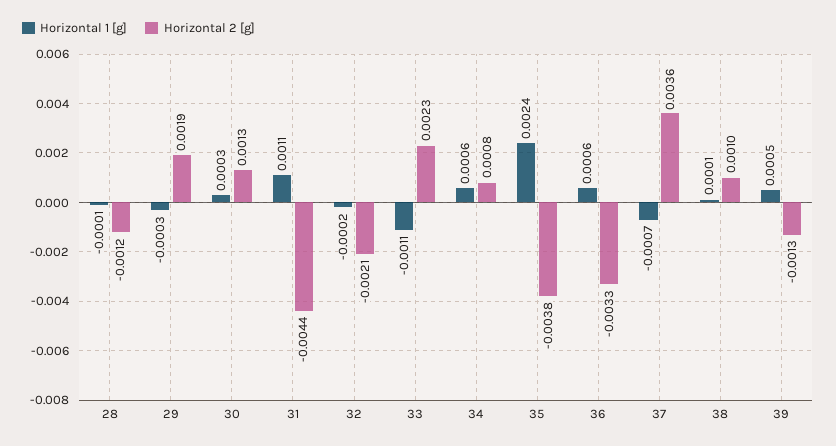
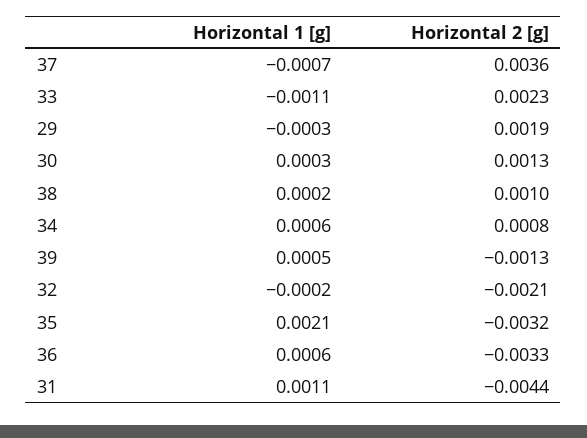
  {
    "Horizontal 1 [g]": {
-     "28": -0.0001,
      "29": -0.0003,
      "30": 0.0003,
      "31": 0.0011,
      "32": -0.0002,
      "33": -0.0011,
      "34": 0.0006,
-     "35": 0.0024,
+     "35": 0.0021,
      "36": 0.0006,
      "37": -0.0007,
-     "38": 0.0001,
+     "38": 0.0002,
      "39": 0.0005
    },
    "Horizontal 2 [g]": {
-     "28": -0.0012,
      "29": 0.0019,
      "30": 0.0013,
      "31": -0.0044,
      "32": -0.0021,
      "33": 0.0023,
      "34": 0.0008,
-     "35": -0.0038,
+     "35": -0.0032,
      "36": -0.0033,
      "37": 0.0036,
      "38": 0.001,
      "39": -0.0013
    }
  }

